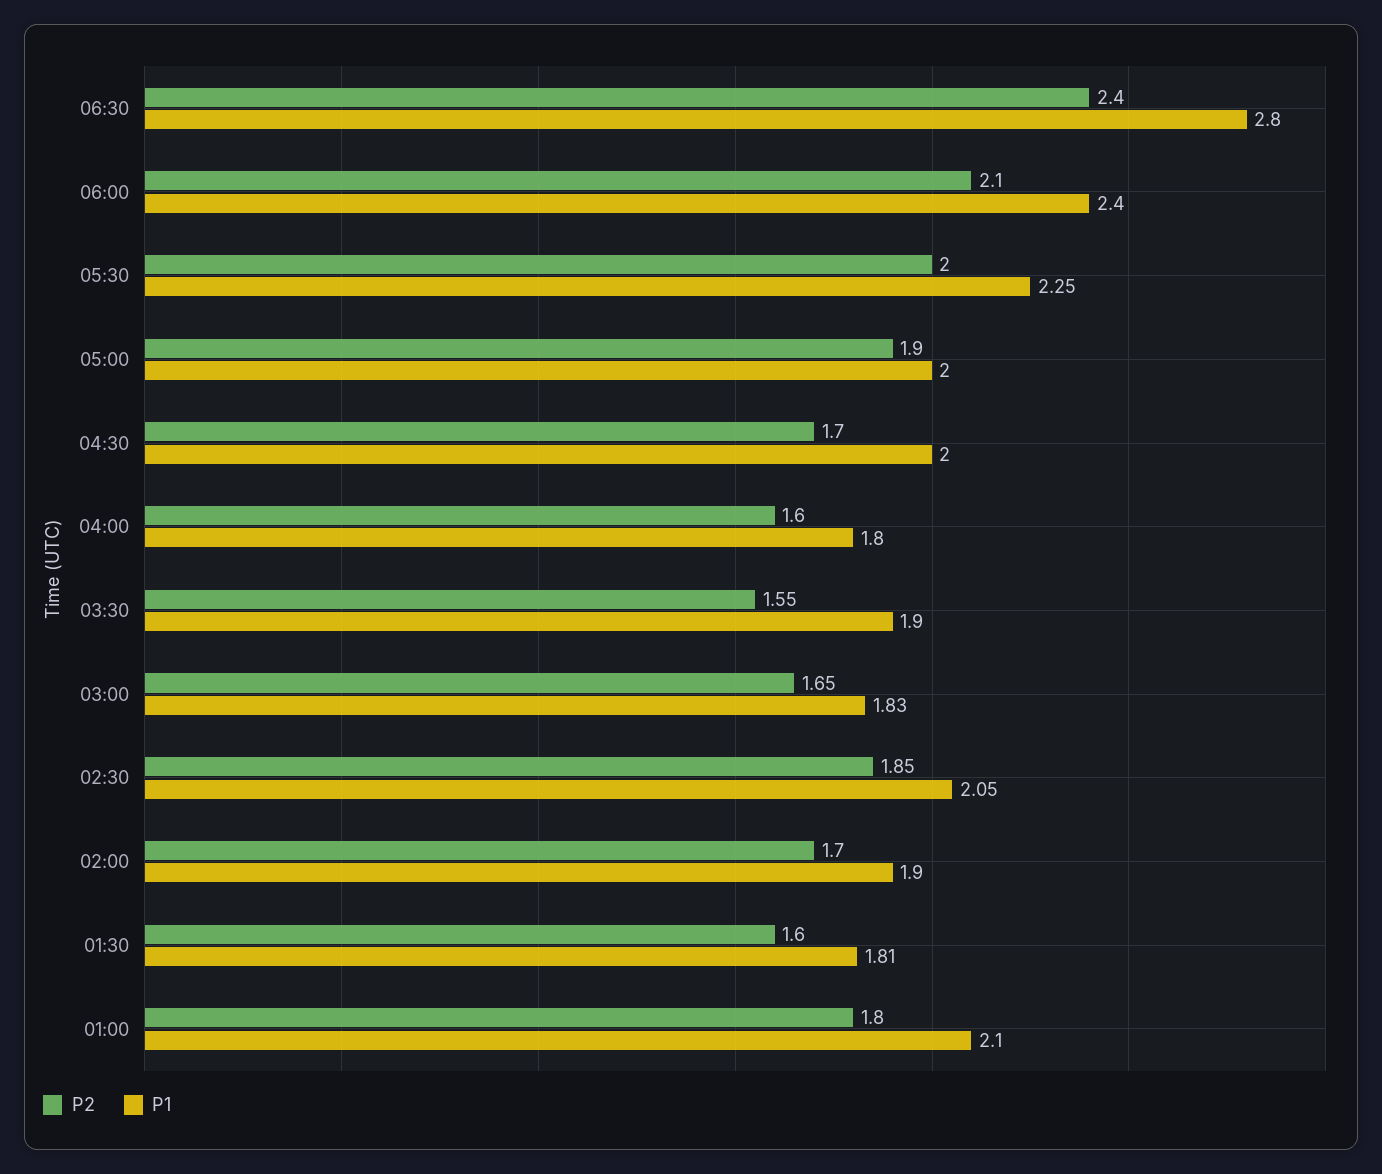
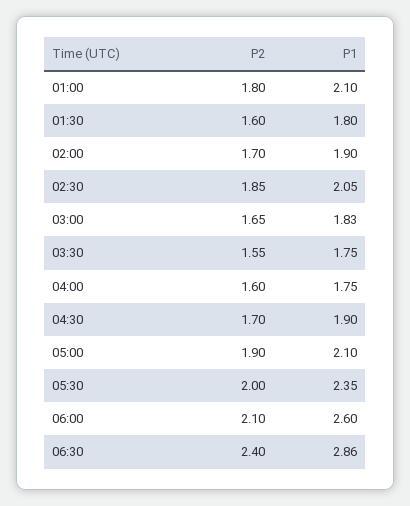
  {
    "P2": {
      "06:30": 2.4,
      "06:00": 2.1,
      "05:30": 2,
      "05:00": 1.9,
      "04:30": 1.7,
      "04:00": 1.6,
      "03:30": 1.55,
      "03:00": 1.65,
      "02:30": 1.85,
      "02:00": 1.7,
      "01:30": 1.6,
      "01:00": 1.8
    },
    "P1": {
-     "06:30": 2.8,
+     "06:30": 2.86,
-     "06:00": 2.4,
+     "06:00": 2.6,
-     "05:30": 2.25,
+     "05:30": 2.35,
-     "05:00": 2,
+     "05:00": 2.1,
-     "04:30": 2,
+     "04:30": 1.9,
-     "04:00": 1.8,
+     "04:00": 1.75,
-     "03:30": 1.9,
+     "03:30": 1.75,
      "03:00": 1.83,
      "02:30": 2.05,
      "02:00": 1.9,
-     "01:30": 1.81,
+     "01:30": 1.8,
      "01:00": 2.1
    }
  }

